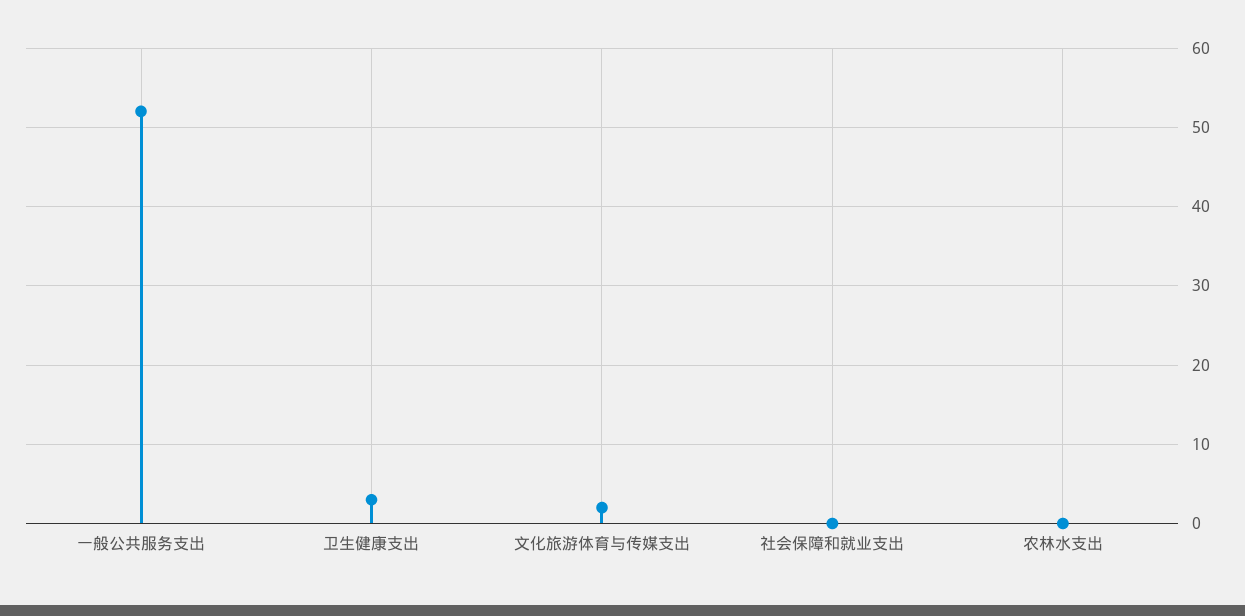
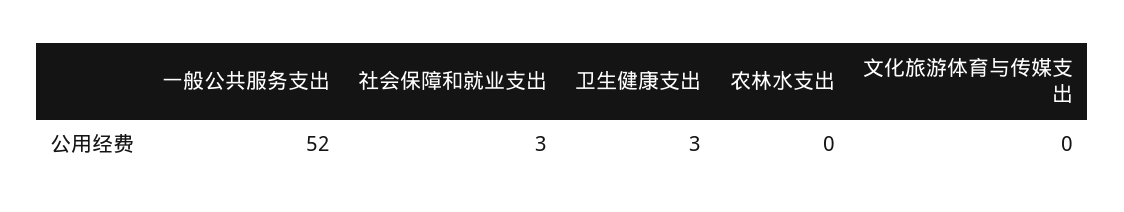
  {
    "一般公共服务支出": 52,
    "卫生健康支出": 3,
-   "文化旅游体育与传媒支出": 2,
+   "文化旅游体育与传媒支出": 0,
-   "社会保障和就业支出": 0,
+   "社会保障和就业支出": 3,
    "农林水支出": 0
  }

